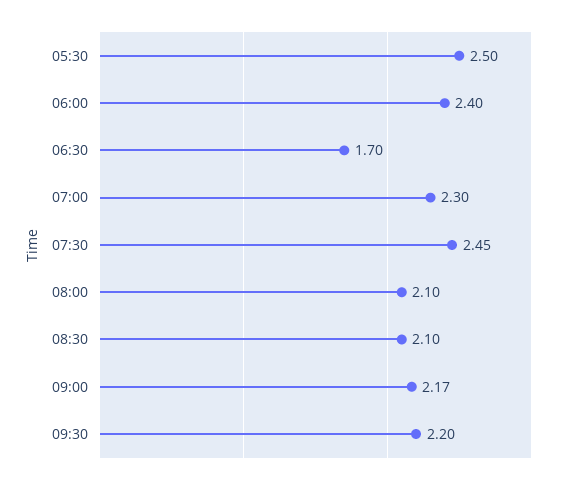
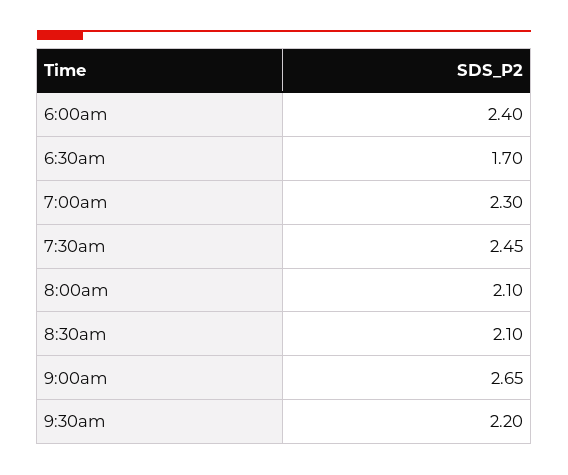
  {
-   "05:30": 2.5,
    "06:00": 2.4,
    "06:30": 1.7,
    "07:00": 2.3,
    "07:30": 2.45,
    "08:00": 2.1,
    "08:30": 2.1,
-   "09:00": 2.17,
+   "09:00": 2.65,
    "09:30": 2.2
  }

